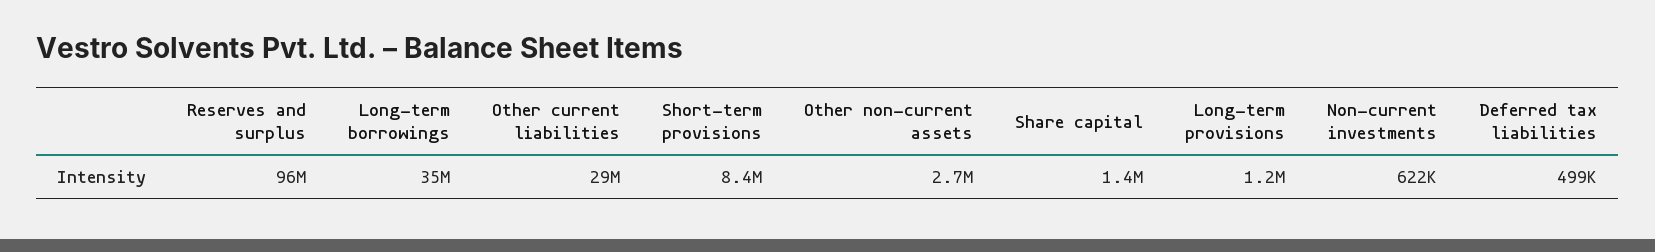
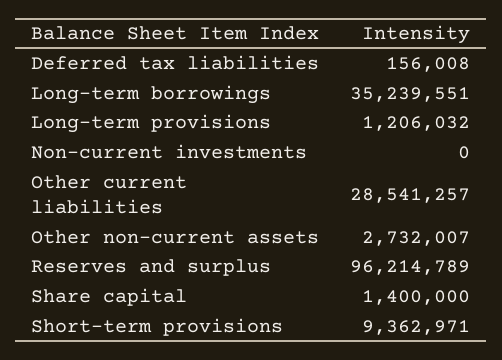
  {
    "Reserves and surplus": 96214789,
    "Long-term borrowings": 35239551,
    "Other current liabilities": 28541257,
-   "Short-term provisions": 8400000,
+   "Short-term provisions": 9362971,
    "Other non-current assets": 2732007,
    "Share capital": 1400000,
    "Long-term provisions": 1206032,
-   "Non-current investments": 622000,
+   "Non-current investments": 0,
-   "Deferred tax liabilities": 499000
+   "Deferred tax liabilities": 156008
  }

